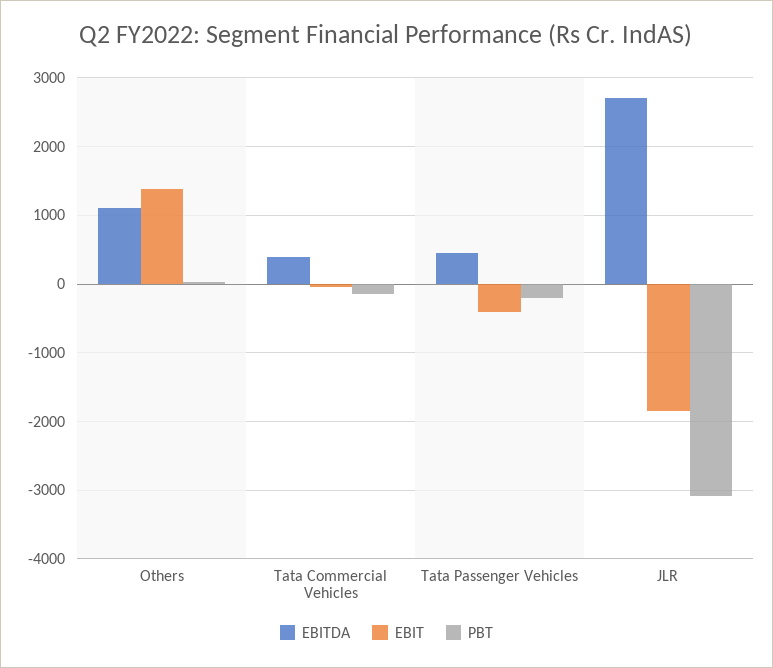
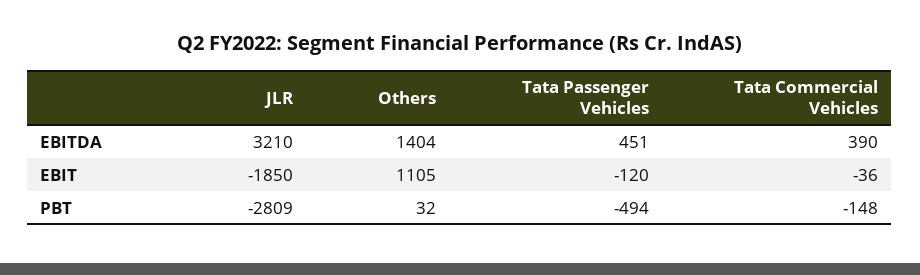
  {
    "EBITDA": {
-     "Others": 1100,
+     "Others": 1404,
      "Tata Commercial Vehicles": 390,
      "Tata Passenger Vehicles": 451,
-     "JLR": 2700
+     "JLR": 3210
    },
    "EBIT": {
-     "Others": 1400,
+     "Others": 1105,
      "Tata Commercial Vehicles": -36,
-     "Tata Passenger Vehicles": -400,
+     "Tata Passenger Vehicles": -120,
      "JLR": -1850
    },
    "PBT": {
      "Others": 32,
      "Tata Commercial Vehicles": -148,
-     "Tata Passenger Vehicles": -200,
+     "Tata Passenger Vehicles": -494,
-     "JLR": -3100
+     "JLR": -2809
    }
  }

